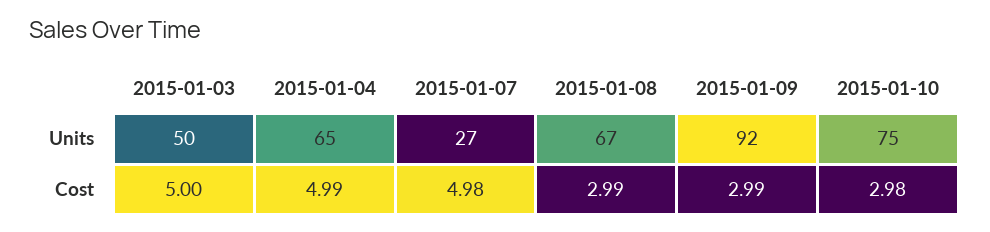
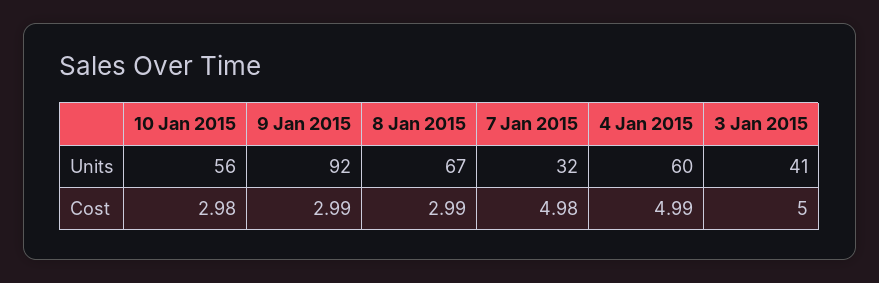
  {
    "2015-01-03": {
-     "Units": 50,
+     "Units": 41,
      "Cost": 5
    },
    "2015-01-04": {
-     "Units": 65,
+     "Units": 60,
      "Cost": 4.99
    },
    "2015-01-07": {
-     "Units": 27,
+     "Units": 32,
      "Cost": 4.98
    },
    "2015-01-08": {
      "Units": 67,
      "Cost": 2.99
    },
    "2015-01-09": {
      "Units": 92,
      "Cost": 2.99
    },
    "2015-01-10": {
-     "Units": 75,
+     "Units": 56,
      "Cost": 2.98
    }
  }

